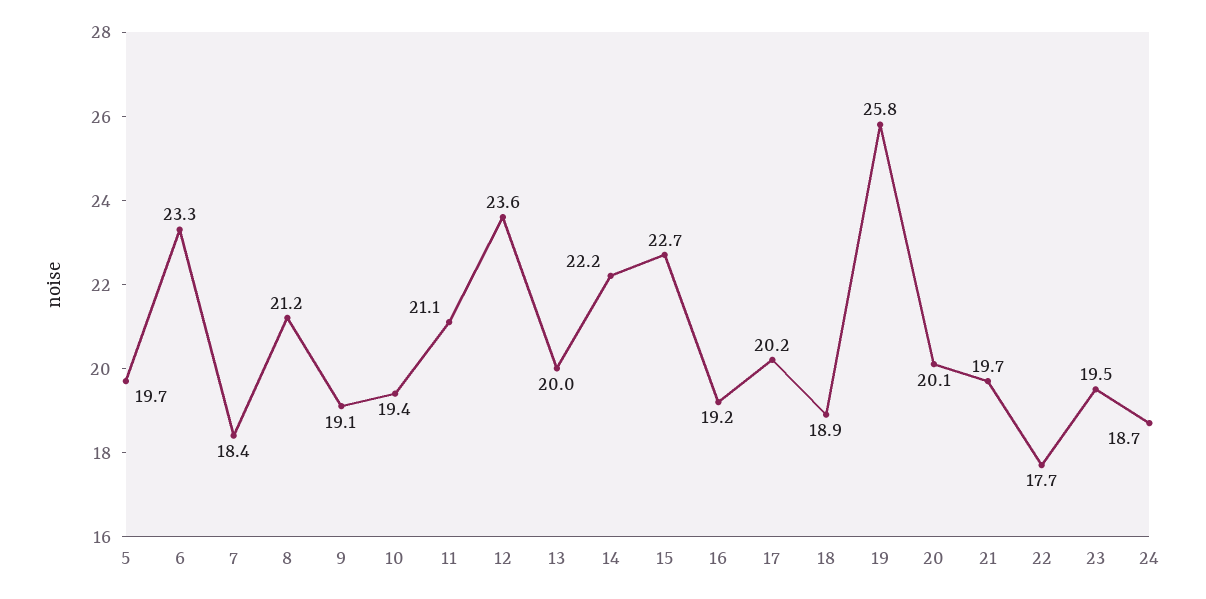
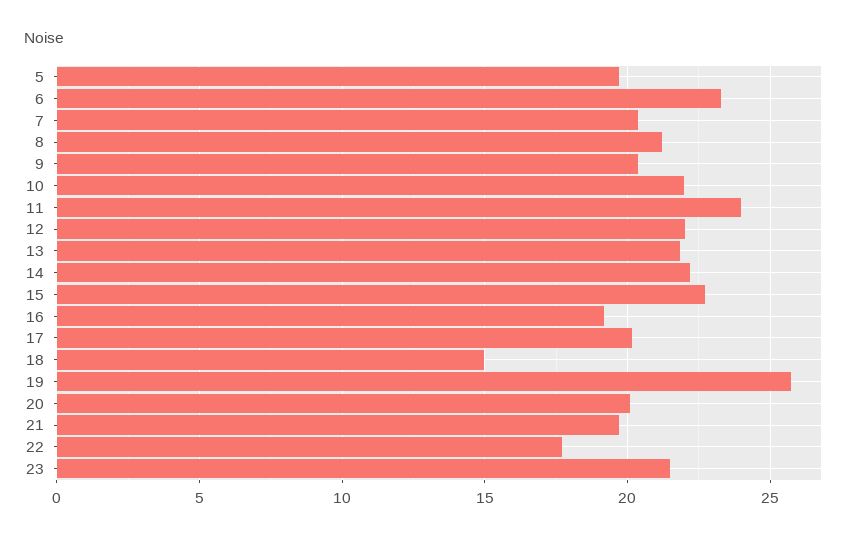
  {
    "5": 19.7,
    "6": 23.3,
-   "7": 18.4,
+   "7": 20.5,
    "8": 21.2,
-   "9": 19.1,
+   "9": 20.5,
-   "10": 19.4,
+   "10": 22,
-   "11": 21.1,
+   "11": 24,
-   "12": 23.6,
+   "12": 22,
-   "13": 20,
+   "13": 22,
    "14": 22.2,
    "15": 22.7,
    "16": 19.2,
    "17": 20.2,
-   "18": 18.9,
+   "18": 15,
    "19": 25.8,
    "20": 20.1,
    "21": 19.7,
    "22": 17.7,
-   "23": 19.5,
+   "23": 21.5
-   "24": 18.7
  }

